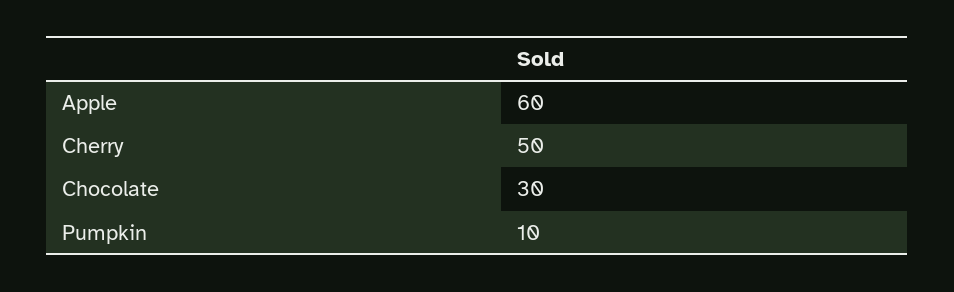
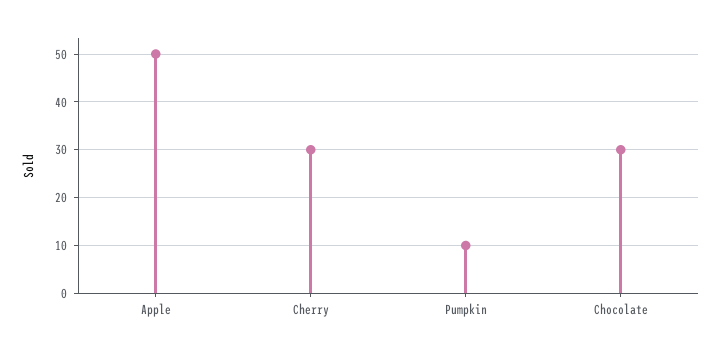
  {
-   "Apple": 60,
+   "Apple": 50,
-   "Cherry": 50,
+   "Cherry": 30,
    "Chocolate": 30,
    "Pumpkin": 10
  }

